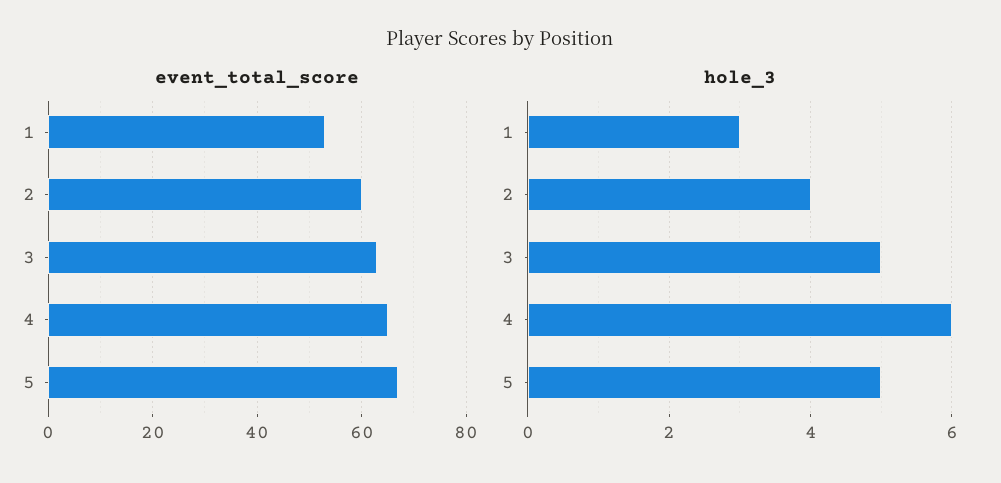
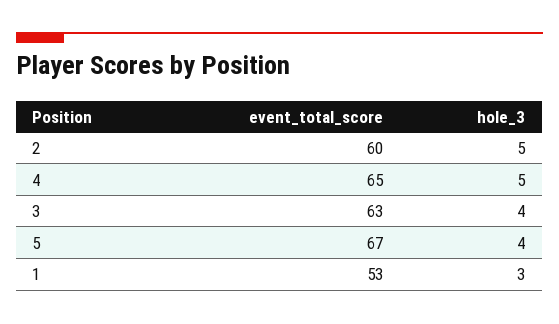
  {
    "event_total_score": {
      "1": 53,
      "2": 60,
      "3": 63,
      "4": 65,
      "5": 67
    },
    "hole_3": {
      "1": 3,
-     "2": 4,
+     "2": 5,
-     "3": 5,
+     "3": 4,
-     "4": 6,
+     "4": 5,
-     "5": 5
+     "5": 4
    }
  }

